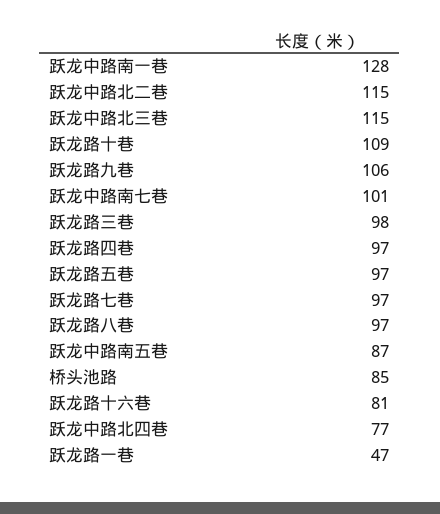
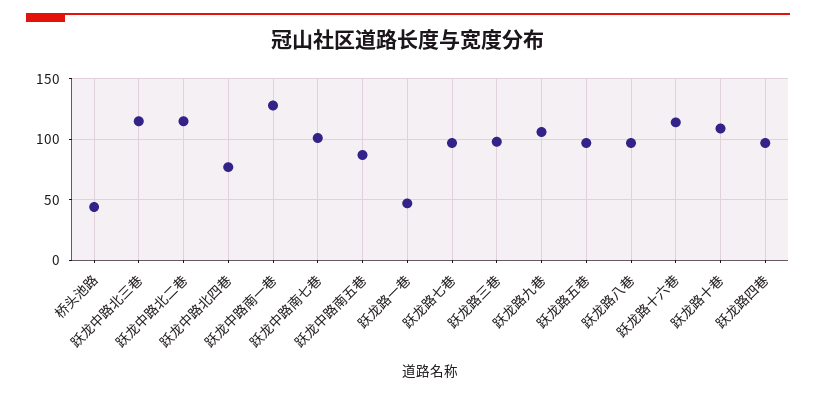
  {
    "跃龙中路南一巷": 128,
    "跃龙中路北二巷": 115,
    "跃龙中路北三巷": 115,
    "跃龙路十巷": 109,
    "跃龙路九巷": 106,
    "跃龙中路南七巷": 101,
    "跃龙路三巷": 98,
    "跃龙路四巷": 97,
    "跃龙路五巷": 97,
    "跃龙路七巷": 97,
    "跃龙路八巷": 97,
    "跃龙中路南五巷": 87,
-   "桥头池路": 85,
+   "桥头池路": 45,
-   "跃龙路十六巷": 81,
+   "跃龙路十六巷": 115,
    "跃龙中路北四巷": 77,
    "跃龙路一巷": 47
  }

